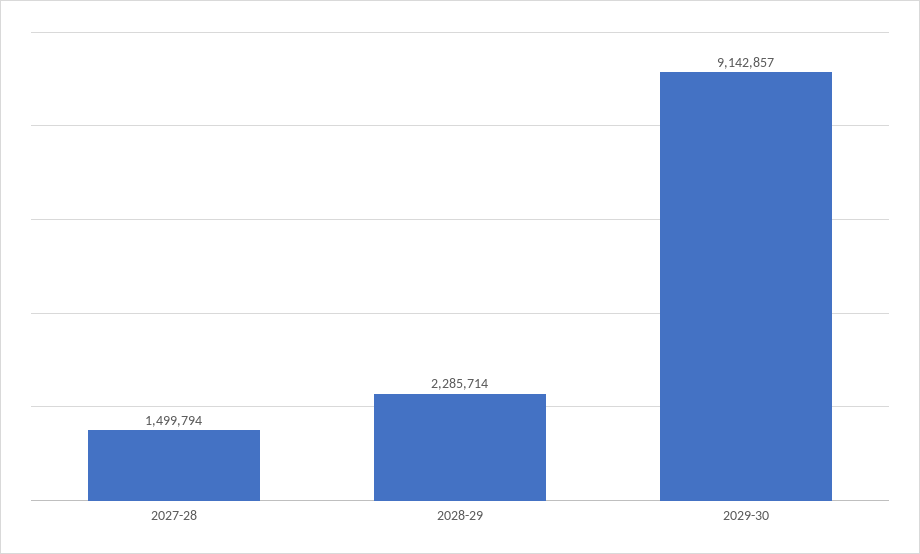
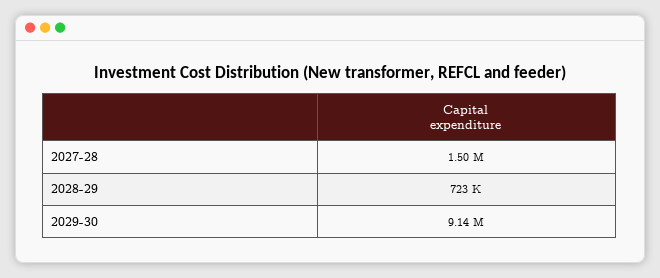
  {
    "2027-28": 1499794,
-   "2028-29": 2285714,
+   "2028-29": 723000,
    "2029-30": 9142857
  }

